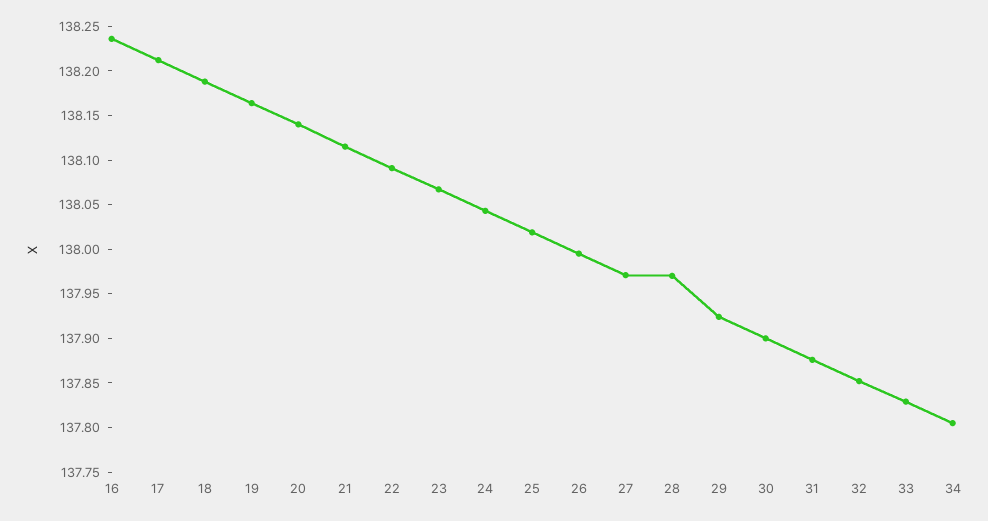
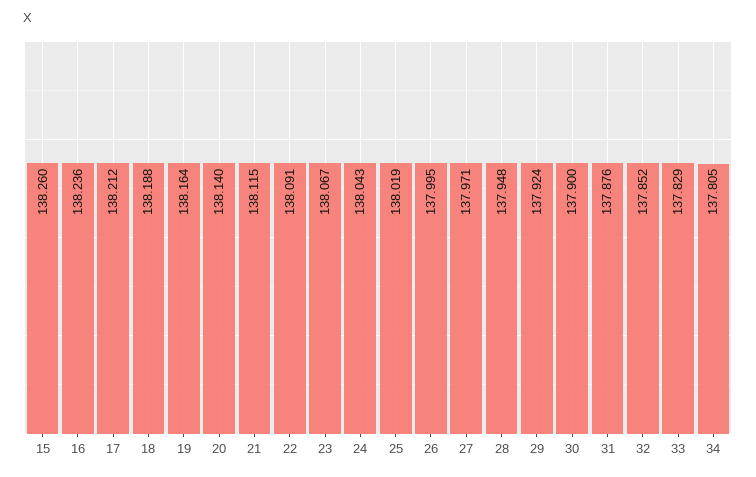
  {
    "16": 138.236,
    "17": 138.212,
    "18": 138.188,
    "19": 138.164,
    "20": 138.14,
    "21": 138.115,
    "22": 138.091,
    "23": 138.067,
    "24": 138.043,
    "25": 138.019,
    "26": 137.995,
    "27": 137.971,
-   "28": 137.97,
+   "28": 137.948,
    "29": 137.924,
    "30": 137.9,
    "31": 137.876,
    "32": 137.852,
    "33": 137.829,
-   "34": 137.805
+   "34": 137.805,
+   "15": 138.26
  }

